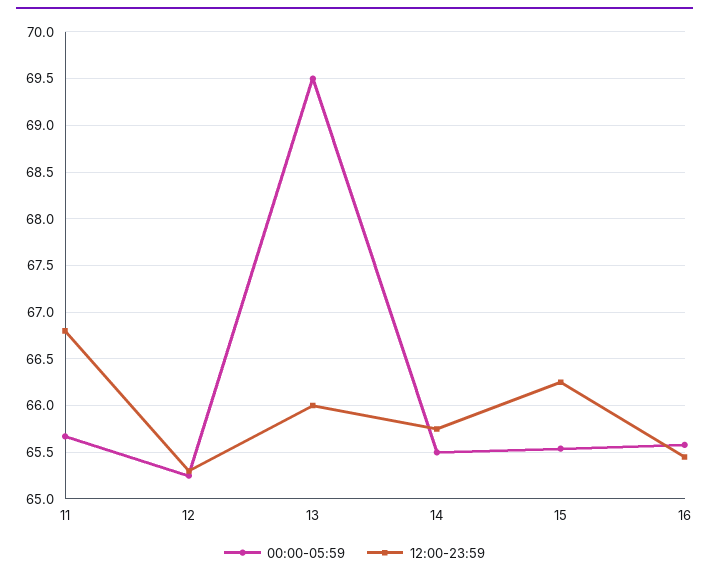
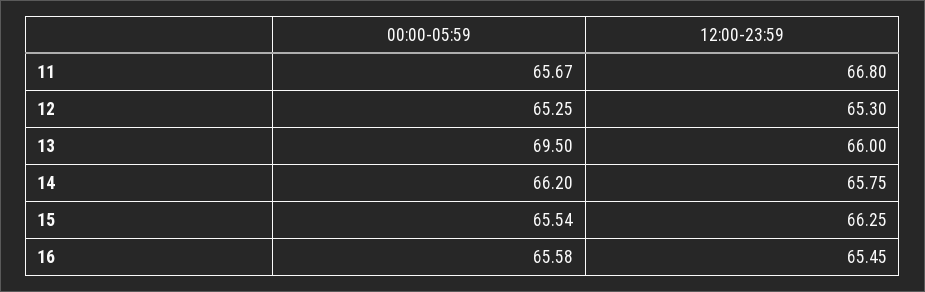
  {
    "00:00-05:59": {
      "11": 65.67,
      "12": 65.25,
      "13": 69.5,
-     "14": 65.5,
+     "14": 66.2,
      "15": 65.54,
      "16": 65.58
    },
    "12:00-23:59": {
      "11": 66.8,
      "12": 65.3,
      "13": 66,
      "14": 65.75,
      "15": 66.25,
      "16": 65.45
    }
  }

